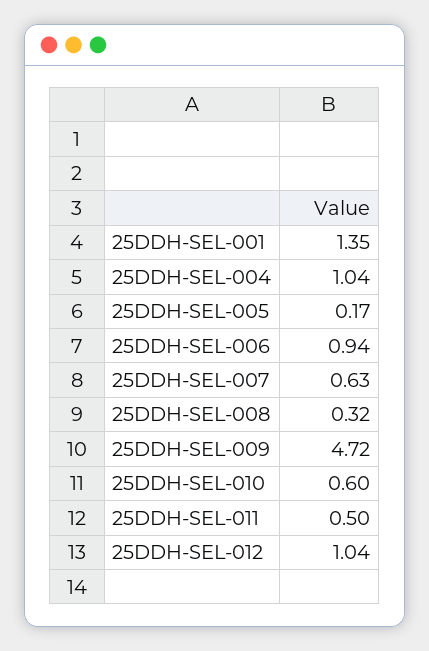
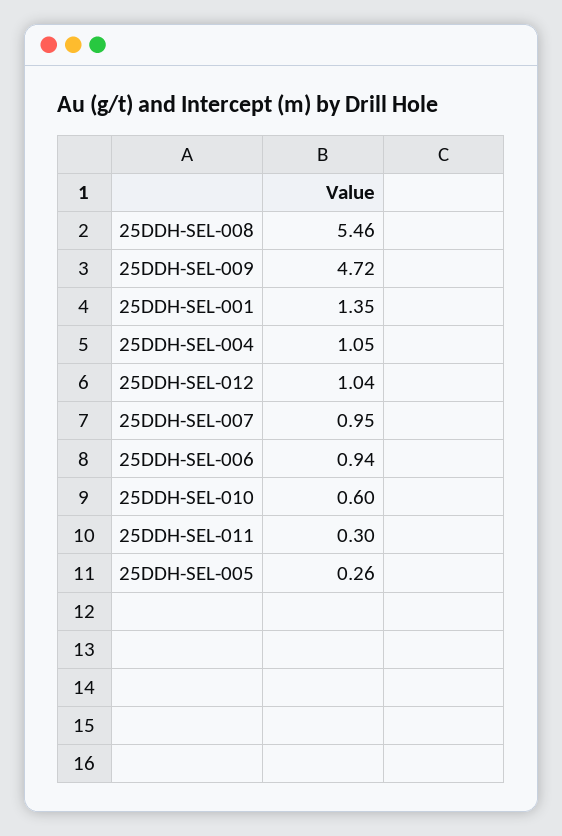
  {
    "25DDH-SEL-001": 1.35,
-   "25DDH-SEL-004": 1.04,
+   "25DDH-SEL-004": 1.05,
-   "25DDH-SEL-005": 0.17,
+   "25DDH-SEL-005": 0.26,
    "25DDH-SEL-006": 0.94,
-   "25DDH-SEL-007": 0.63,
+   "25DDH-SEL-007": 0.95,
-   "25DDH-SEL-008": 0.32,
+   "25DDH-SEL-008": 5.46,
    "25DDH-SEL-009": 4.72,
    "25DDH-SEL-010": 0.6,
-   "25DDH-SEL-011": 0.5,
+   "25DDH-SEL-011": 0.3,
    "25DDH-SEL-012": 1.04
  }

